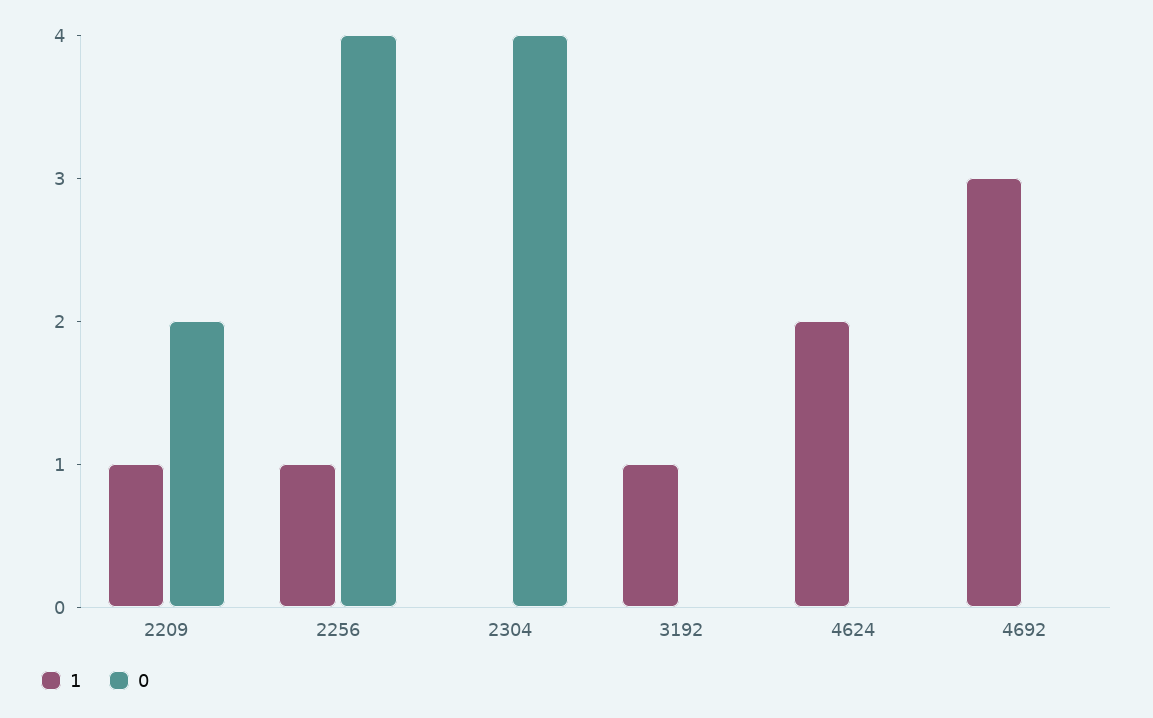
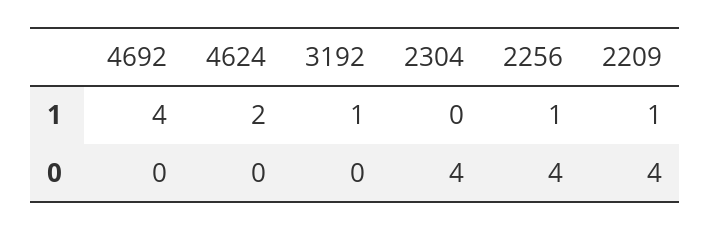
  {
    "1": {
      "2209": 1,
      "2256": 1,
      "2304": 0,
      "3192": 1,
      "4624": 2,
-     "4692": 3
+     "4692": 4
    },
    "0": {
-     "2209": 2,
+     "2209": 4,
      "2256": 4,
      "2304": 4,
      "3192": 0,
      "4624": 0,
      "4692": 0
    }
  }

